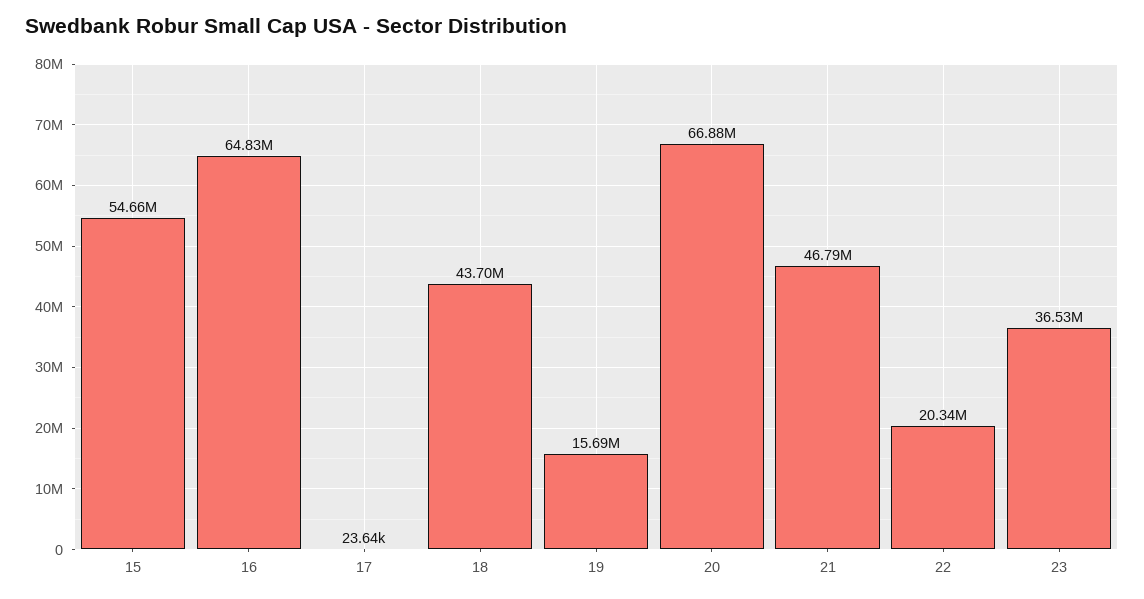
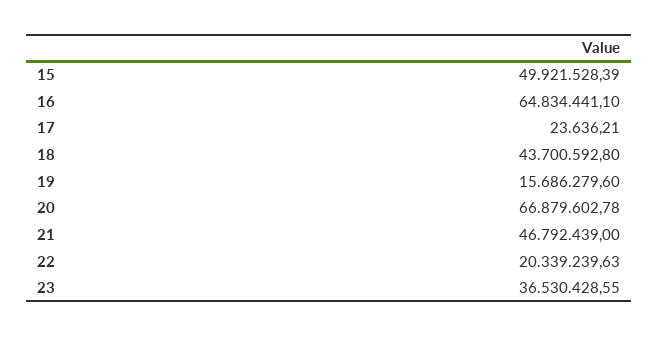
  {
-   "15": 54660000,
+   "15": 49921528.39,
    "16": 64834441.1,
    "17": 23636.21,
    "18": 43700592.8,
    "19": 15686279.6,
    "20": 66879602.78,
    "21": 46792439,
    "22": 20339239.63,
    "23": 36530428.55
  }

